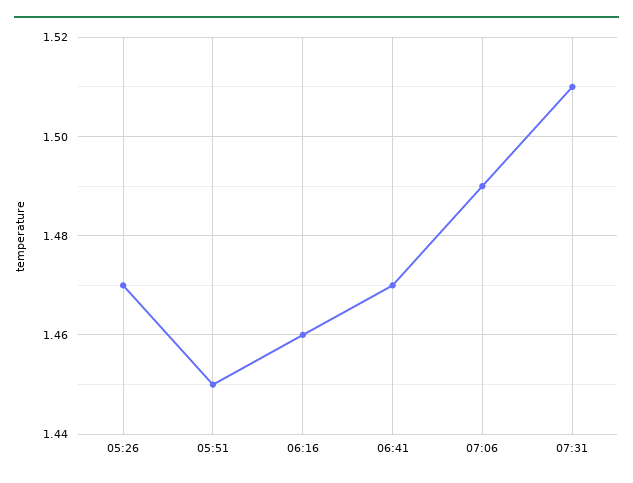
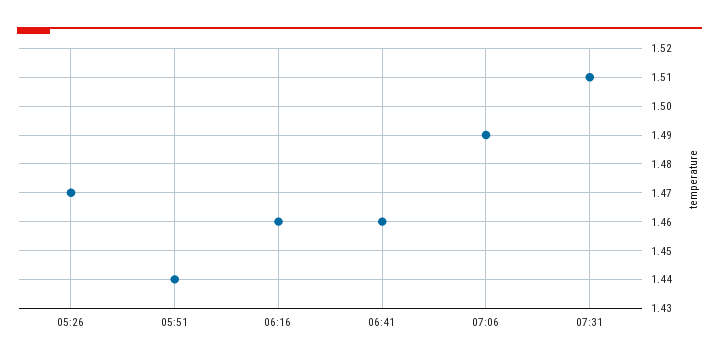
  {
    "05:26": 1.47,
-   "05:51": 1.45,
+   "05:51": 1.44,
    "06:16": 1.46,
-   "06:41": 1.47,
+   "06:41": 1.46,
    "07:06": 1.49,
    "07:31": 1.51
  }

